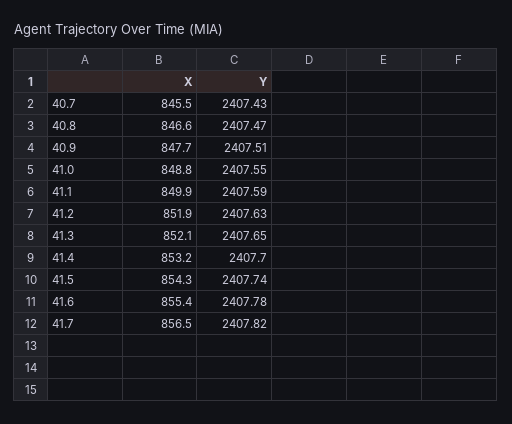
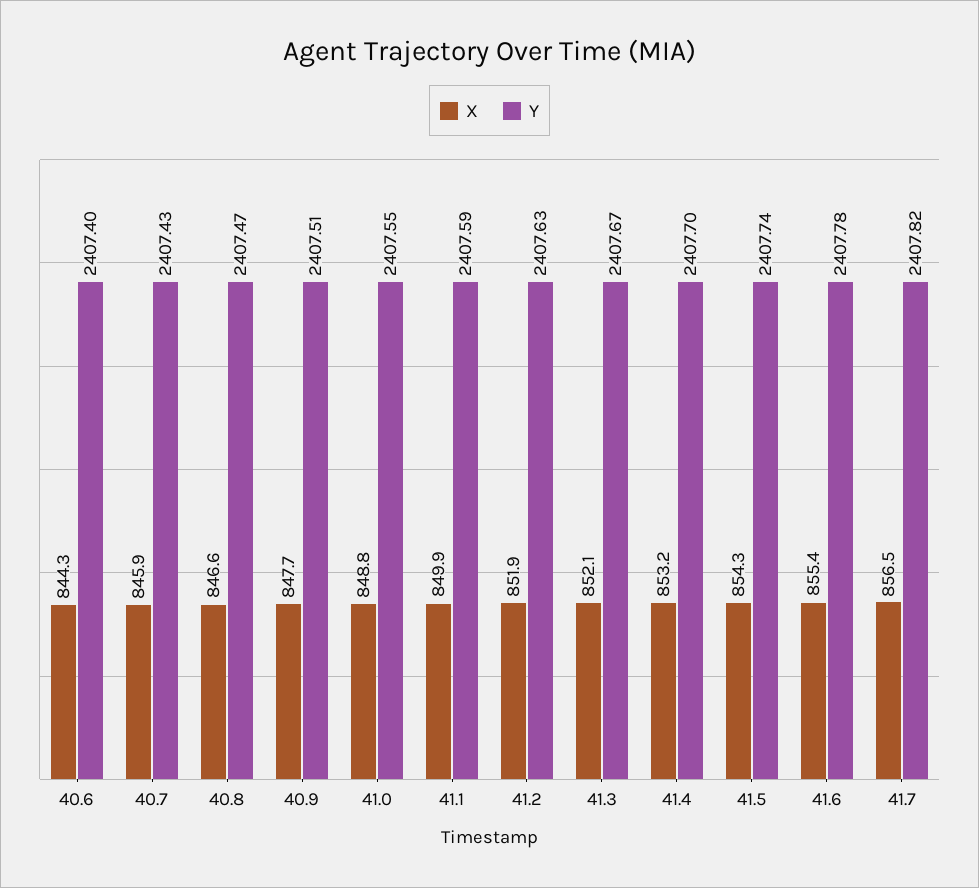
  {
    "X": {
-     "40.7": 845.5,
+     "40.7": 845.9,
      "40.8": 846.6,
      "40.9": 847.7,
      "41.0": 848.8,
      "41.1": 849.9,
      "41.2": 851.9,
      "41.3": 852.1,
      "41.4": 853.2,
      "41.5": 854.3,
      "41.6": 855.4,
-     "41.7": 856.5
+     "41.7": 856.5,
+     "40.6": 844.3
    },
    "Y": {
      "40.7": 2407.43,
      "40.8": 2407.47,
      "40.9": 2407.51,
      "41.0": 2407.55,
      "41.1": 2407.59,
      "41.2": 2407.63,
-     "41.3": 2407.65,
+     "41.3": 2407.67,
      "41.4": 2407.7,
      "41.5": 2407.74,
      "41.6": 2407.78,
-     "41.7": 2407.82
+     "41.7": 2407.82,
+     "40.6": 2407.4
    }
  }

